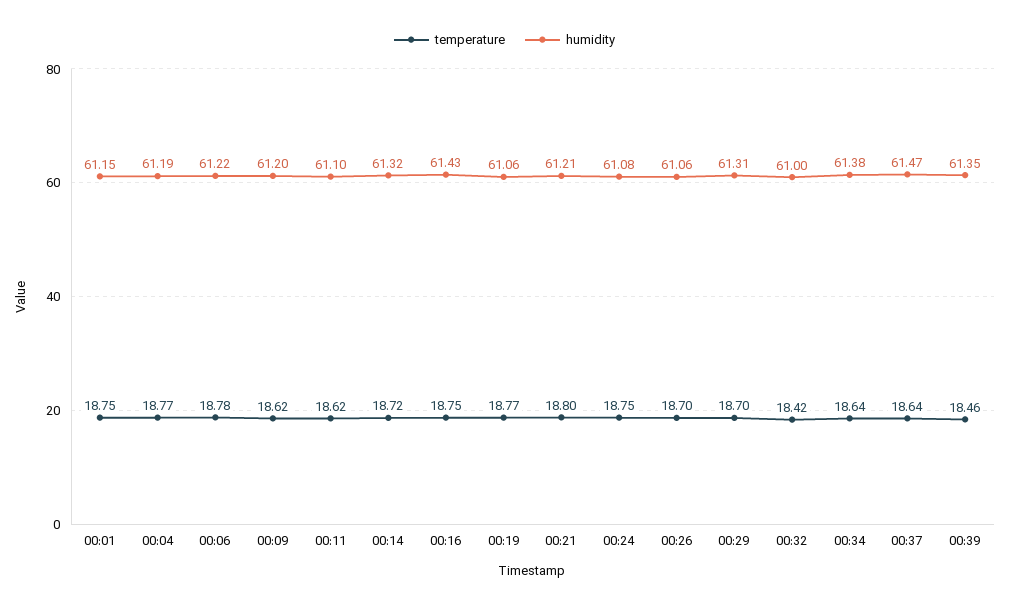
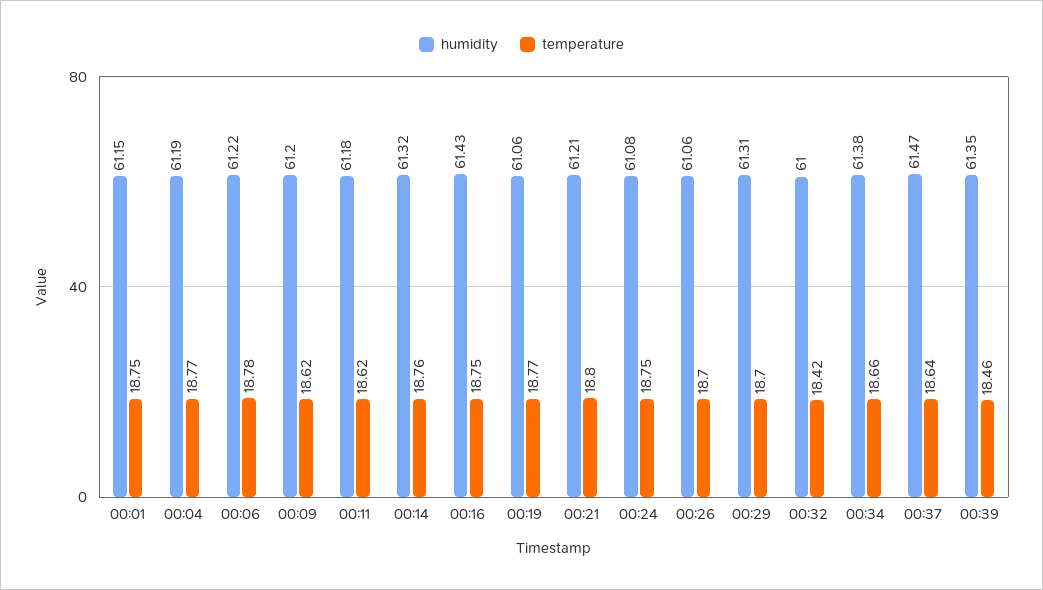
  {
    "temperature": {
      "00:01": 18.75,
      "00:04": 18.77,
      "00:06": 18.78,
      "00:09": 18.62,
      "00:11": 18.62,
-     "00:14": 18.72,
+     "00:14": 18.76,
      "00:16": 18.75,
      "00:19": 18.77,
      "00:21": 18.8,
      "00:24": 18.75,
      "00:26": 18.7,
      "00:29": 18.7,
      "00:32": 18.42,
-     "00:34": 18.64,
+     "00:34": 18.66,
      "00:37": 18.64,
      "00:39": 18.46
    },
    "humidity": {
      "00:01": 61.15,
      "00:04": 61.19,
      "00:06": 61.22,
      "00:09": 61.2,
-     "00:11": 61.1,
+     "00:11": 61.18,
      "00:14": 61.32,
      "00:16": 61.43,
      "00:19": 61.06,
      "00:21": 61.21,
      "00:24": 61.08,
      "00:26": 61.06,
      "00:29": 61.31,
      "00:32": 61,
      "00:34": 61.38,
      "00:37": 61.47,
      "00:39": 61.35
    }
  }

